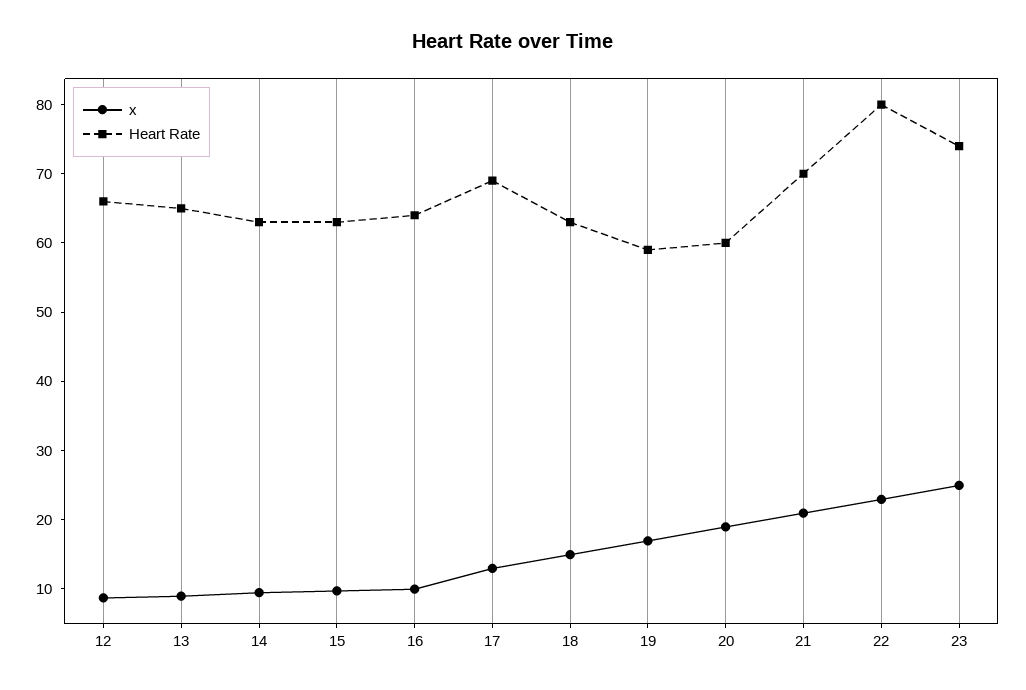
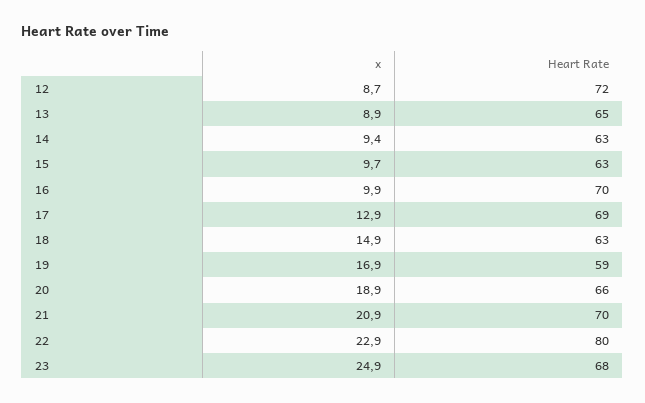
  {
    "x": {
      "12": 8.7,
      "13": 8.9,
      "14": 9.4,
      "15": 9.7,
      "16": 9.9,
      "17": 12.9,
      "18": 14.9,
      "19": 16.9,
      "20": 18.9,
      "21": 20.9,
      "22": 22.9,
      "23": 24.9
    },
    "Heart Rate": {
-     "12": 66,
+     "12": 72,
      "13": 65,
      "14": 63,
      "15": 63,
-     "16": 64,
+     "16": 70,
      "17": 69,
      "18": 63,
      "19": 59,
-     "20": 60,
+     "20": 66,
      "21": 70,
      "22": 80,
-     "23": 74
+     "23": 68
    }
  }

